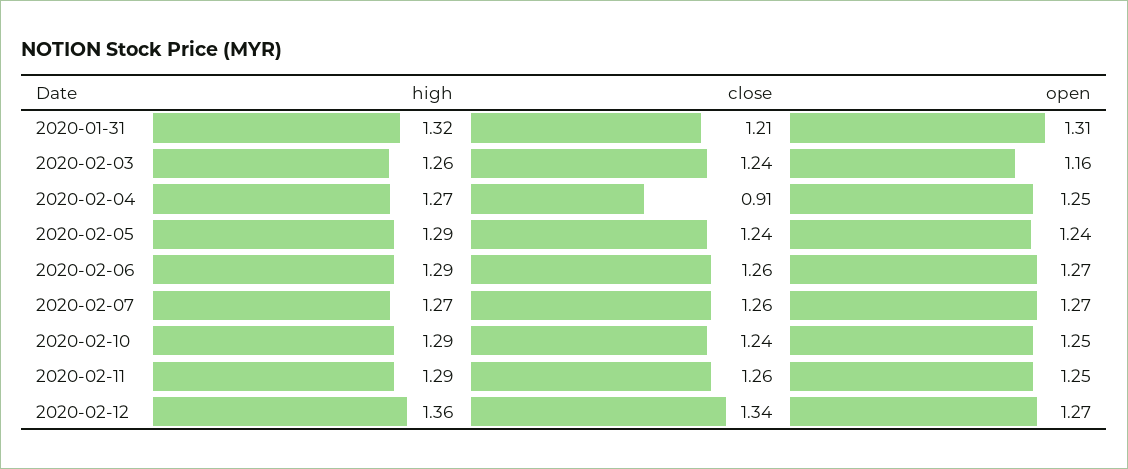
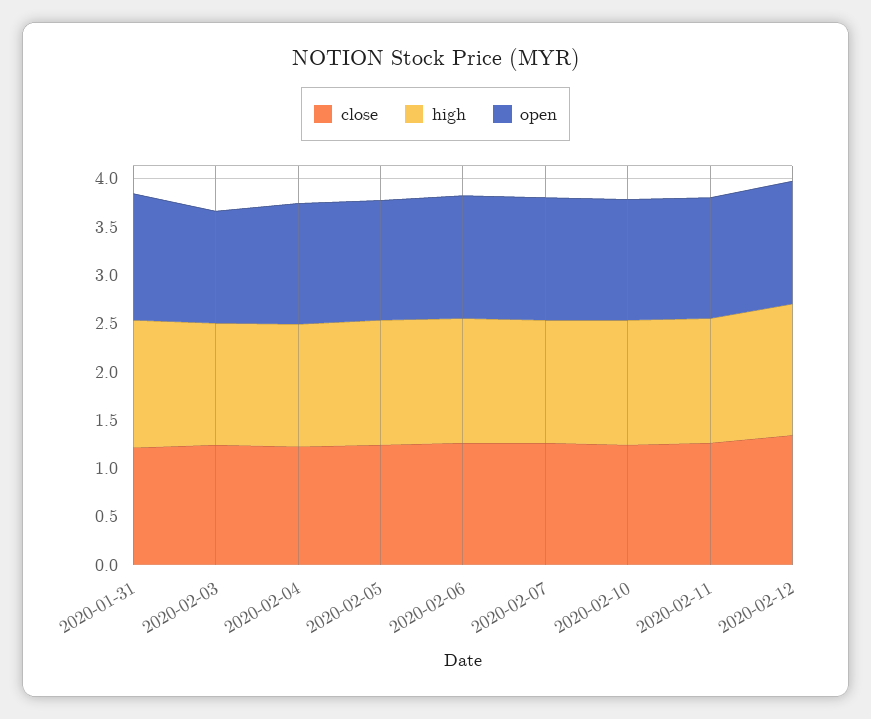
  {
    "high": {
      "2020-01-31": 1.32,
      "2020-02-03": 1.26,
      "2020-02-04": 1.27,
      "2020-02-05": 1.29,
      "2020-02-06": 1.29,
      "2020-02-07": 1.27,
      "2020-02-10": 1.29,
      "2020-02-11": 1.29,
      "2020-02-12": 1.36
    },
    "close": {
      "2020-01-31": 1.21,
      "2020-02-03": 1.24,
-     "2020-02-04": 0.91,
+     "2020-02-04": 1.2,
      "2020-02-05": 1.24,
      "2020-02-06": 1.26,
      "2020-02-07": 1.26,
      "2020-02-10": 1.24,
      "2020-02-11": 1.26,
      "2020-02-12": 1.34
    },
    "open": {
      "2020-01-31": 1.31,
      "2020-02-03": 1.16,
      "2020-02-04": 1.25,
      "2020-02-05": 1.24,
      "2020-02-06": 1.27,
      "2020-02-07": 1.27,
      "2020-02-10": 1.25,
      "2020-02-11": 1.25,
      "2020-02-12": 1.27
    }
  }

